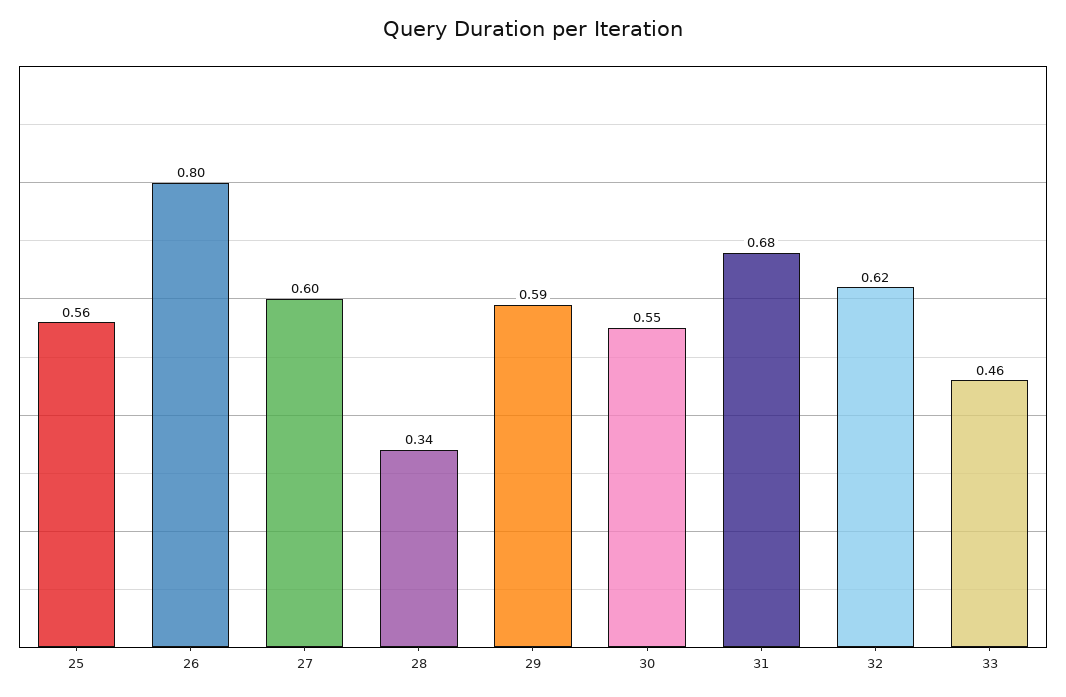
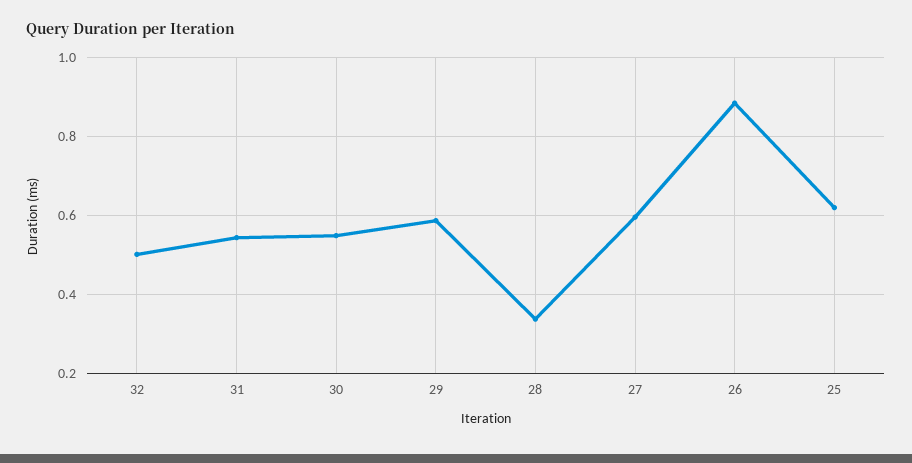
  {
-   "25": 0.56,
+   "25": 0.62,
-   "26": 0.8,
+   "26": 0.88,
    "27": 0.6,
    "28": 0.34,
    "29": 0.59,
    "30": 0.55,
-   "31": 0.68,
+   "31": 0.54,
-   "32": 0.62,
+   "32": 0.5
-   "33": 0.46
  }

